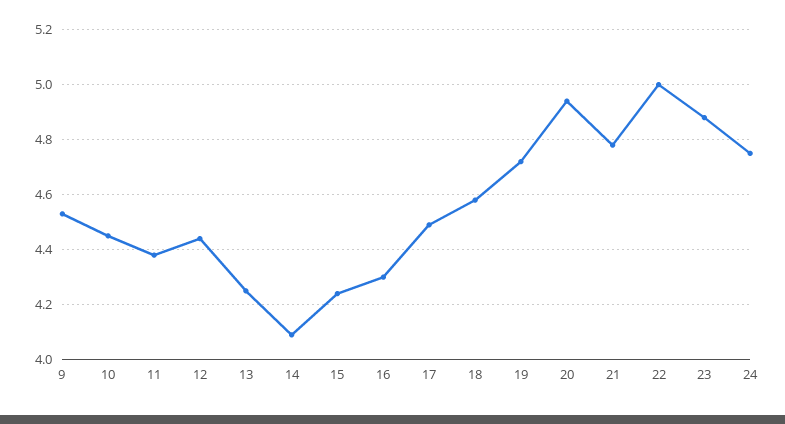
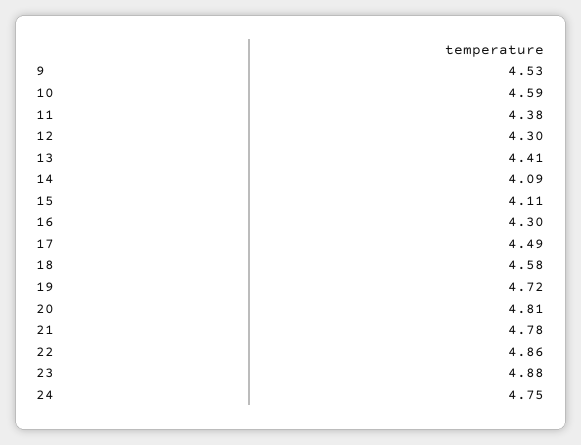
  {
    "9": 4.53,
-   "10": 4.45,
+   "10": 4.59,
    "11": 4.38,
-   "12": 4.45,
+   "12": 4.3,
-   "13": 4.25,
+   "13": 4.41,
    "14": 4.09,
-   "15": 4.25,
+   "15": 4.11,
    "16": 4.3,
    "17": 4.49,
    "18": 4.58,
    "19": 4.72,
-   "20": 4.95,
+   "20": 4.81,
    "21": 4.78,
-   "22": 5,
+   "22": 4.86,
    "23": 4.88,
    "24": 4.75
  }

